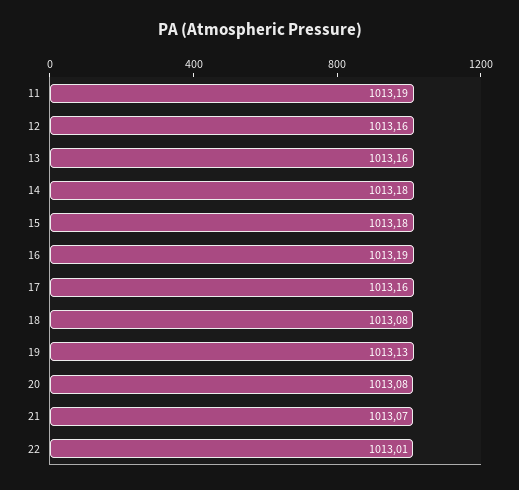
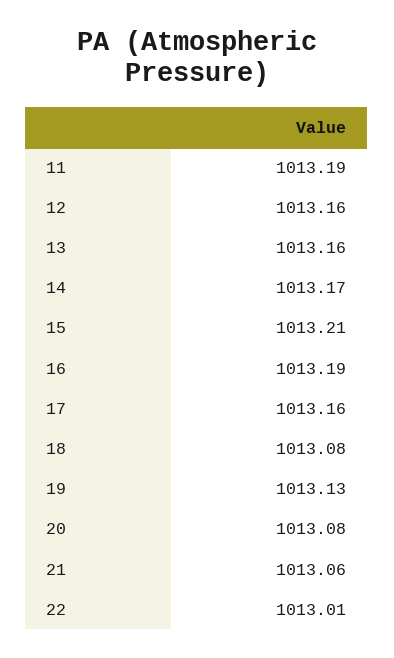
  {
    "11": 1013.19,
    "12": 1013.16,
    "13": 1013.16,
-   "14": 1013.18,
+   "14": 1013.17,
-   "15": 1013.18,
+   "15": 1013.21,
    "16": 1013.19,
    "17": 1013.16,
    "18": 1013.08,
    "19": 1013.13,
    "20": 1013.08,
-   "21": 1013.07,
+   "21": 1013.06,
    "22": 1013.01
  }

